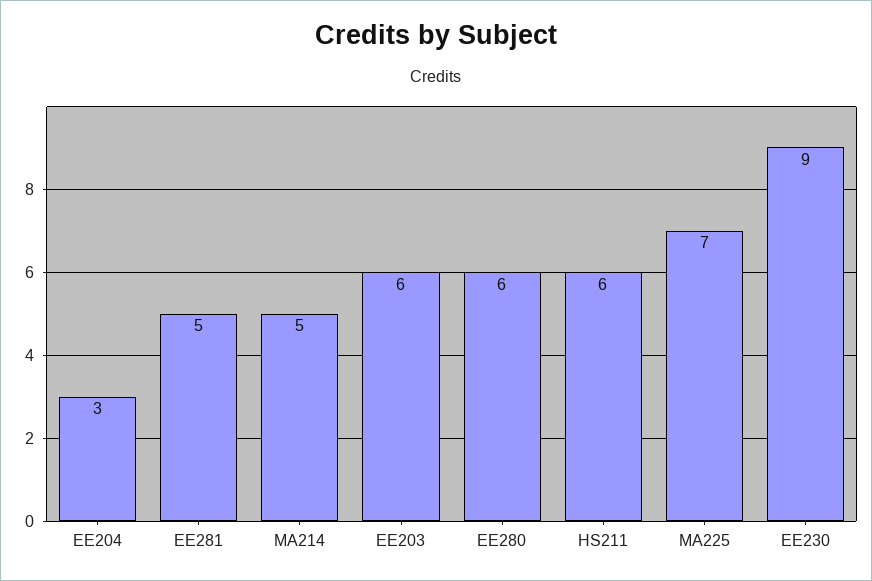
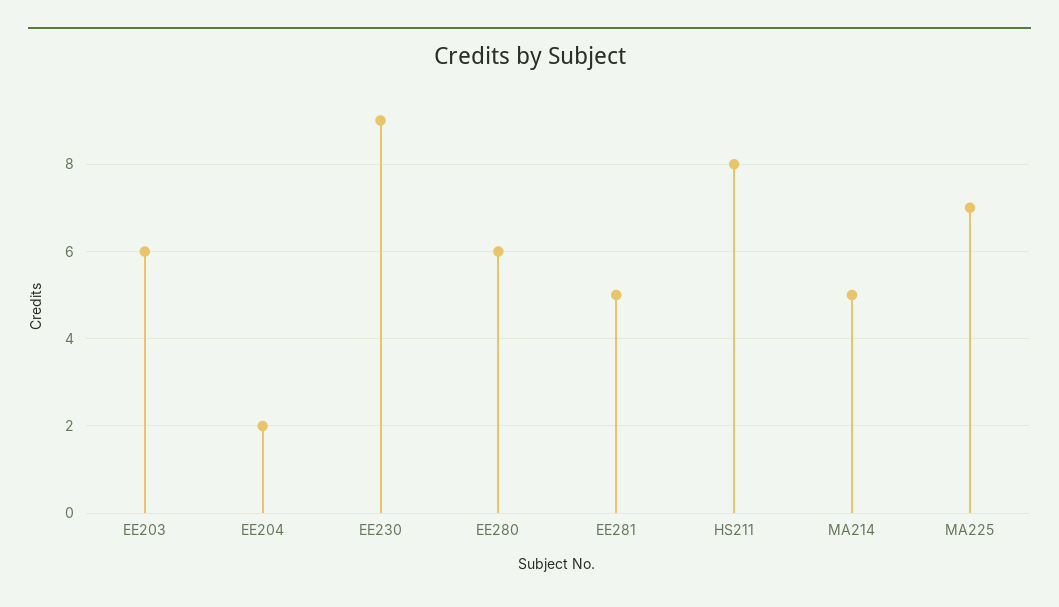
  {
-   "EE204": 3,
+   "EE204": 2,
    "EE281": 5,
    "MA214": 5,
    "EE203": 6,
    "EE280": 6,
-   "HS211": 6,
+   "HS211": 8,
    "MA225": 7,
    "EE230": 9
  }

